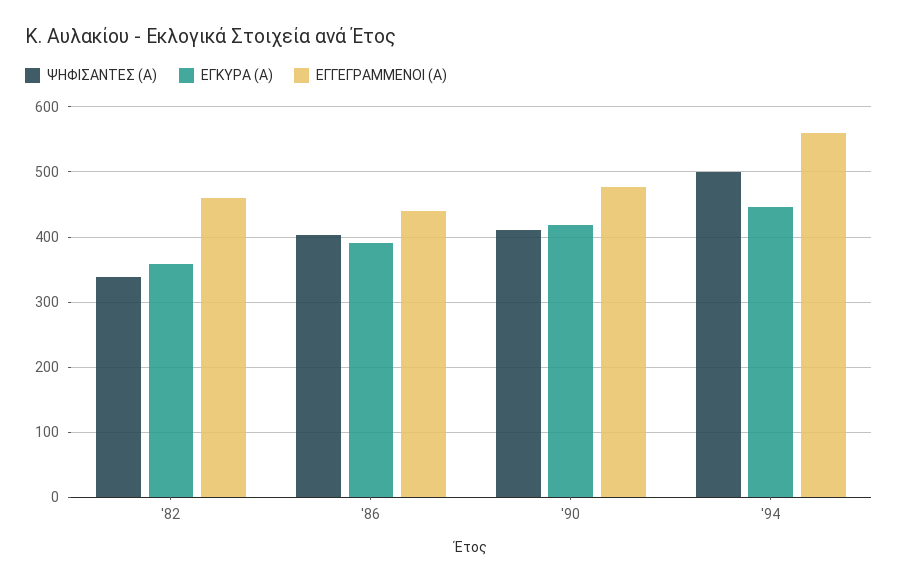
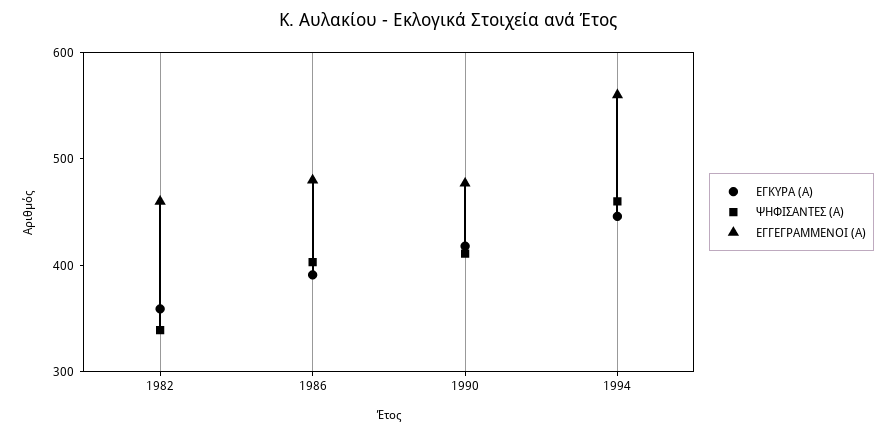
  {
    "ΨΗΦΙΣΑΝΤΕΣ (Α)": {
      "'82": 340,
      "'86": 400,
      "'90": 410,
-     "'94": 500
+     "'94": 460
    },
    "ΕΓΚΥΡΑ (Α)": {
      "'82": 360,
      "'86": 390,
      "'90": 420,
      "'94": 450
    },
    "ΕΓΓΕΓΡΑΜΜΕΝΟΙ (Α)": {
      "'82": 460,
-     "'86": 440,
+     "'86": 480,
      "'90": 480,
      "'94": 560
    }
  }

